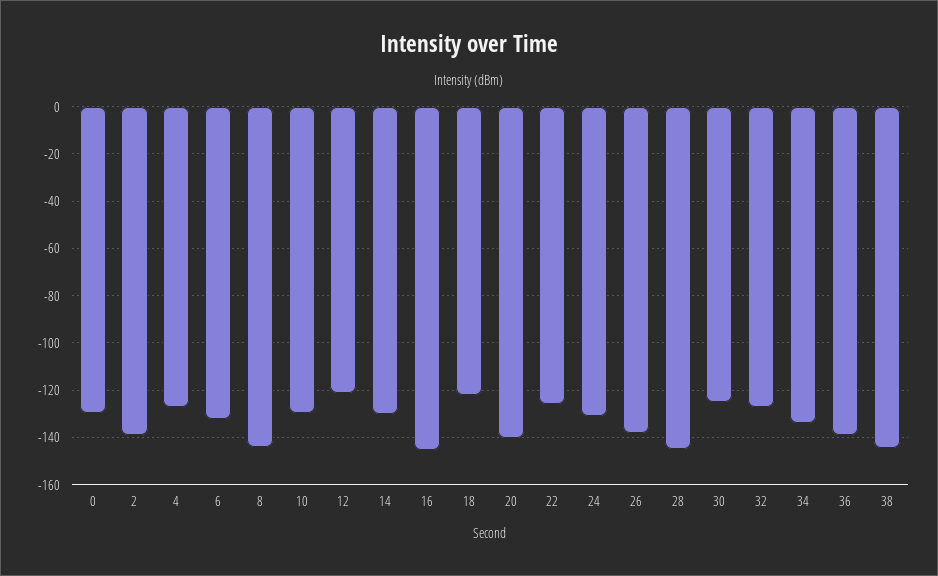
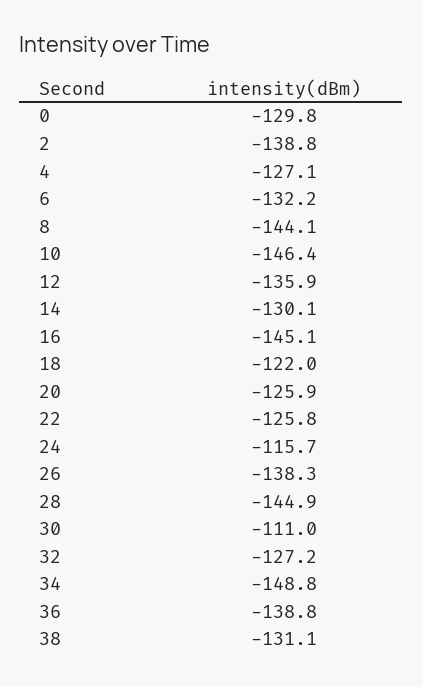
  {
    "0": -129.8,
    "2": -138.8,
    "4": -127.1,
    "6": -132.2,
    "8": -144.1,
-   "10": -130,
+   "10": -146.4,
-   "12": -120,
+   "12": -135.9,
    "14": -130.1,
    "16": -145.1,
    "18": -122,
-   "20": -140,
+   "20": -125.9,
    "22": -125.8,
-   "24": -130,
+   "24": -115.7,
    "26": -138.3,
    "28": -144.9,
-   "30": -125,
+   "30": -111,
    "32": -127.2,
-   "34": -135,
+   "34": -148.8,
    "36": -138.8,
-   "38": -145
+   "38": -131.1
  }

